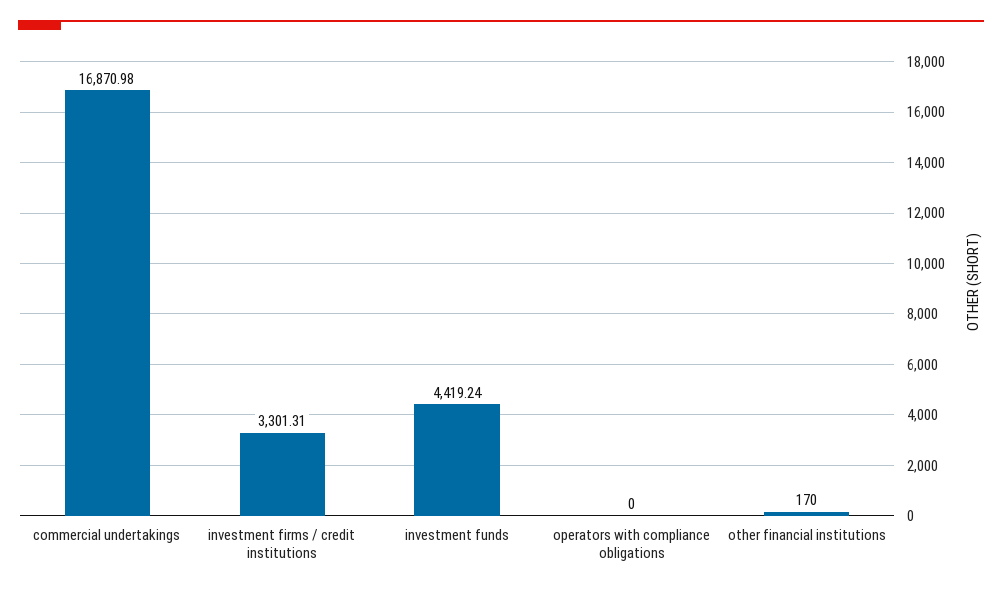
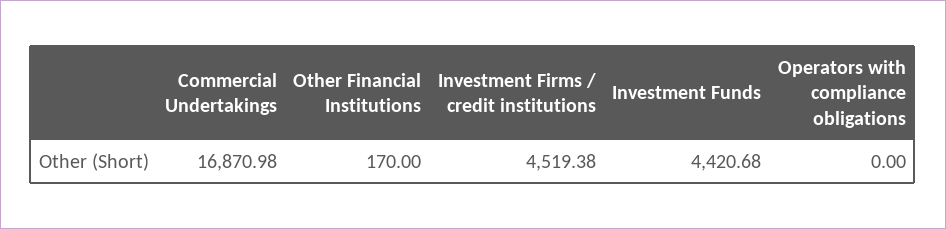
  {
    "commercial undertakings": 16870.98,
-   "investment firms / credit institutions": 3301.31,
+   "investment firms / credit institutions": 4519.38,
-   "investment funds": 4419.24,
+   "investment funds": 4420.68,
    "operators with compliance obligations": 0,
    "other financial institutions": 170
  }

